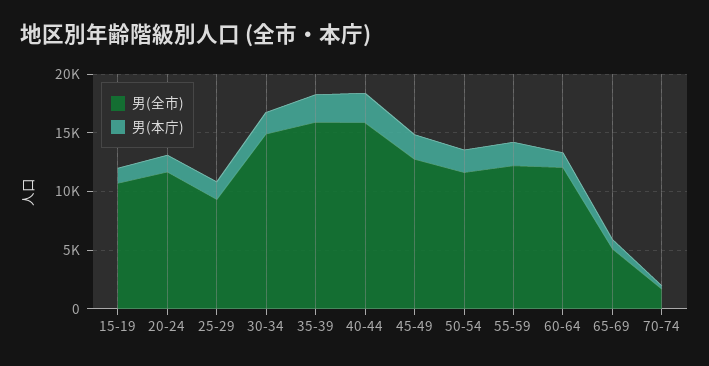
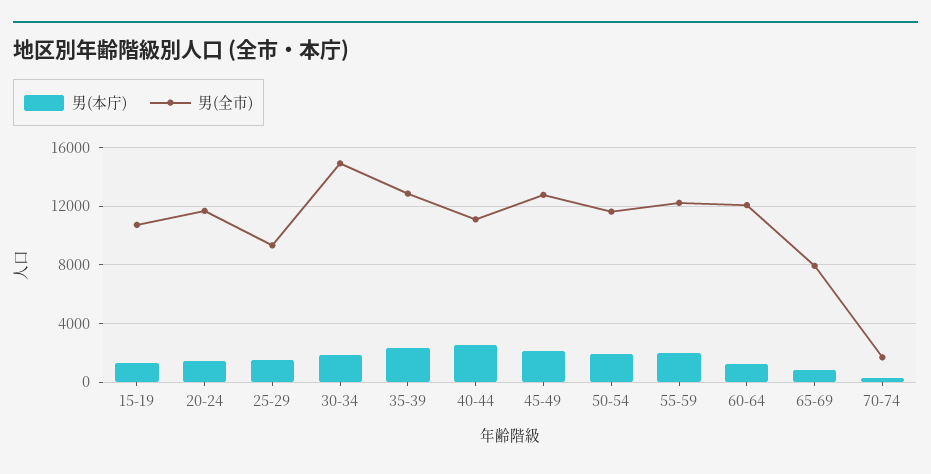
  {
    "男(全市)": {
      "15-19": 10500,
      "20-24": 11500,
      "25-29": 9500,
      "30-34": 15000,
-     "35-39": 16000,
+     "35-39": 13000,
-     "40-44": 16000,
+     "40-44": 11000,
      "45-49": 13000,
      "50-54": 11500,
      "55-59": 12000,
      "60-64": 12000,
-     "65-69": 5000,
+     "65-69": 8000,
      "70-74": 1500
    },
    "男(本庁)": {
      "15-19": 1500,
      "20-24": 1500,
      "25-29": 1500,
      "30-34": 2000,
      "35-39": 2500,
      "40-44": 2500,
      "45-49": 2000,
      "50-54": 2000,
      "55-59": 2000,
      "60-64": 1500,
      "65-69": 1000,
      "70-74": 500
    }
  }

